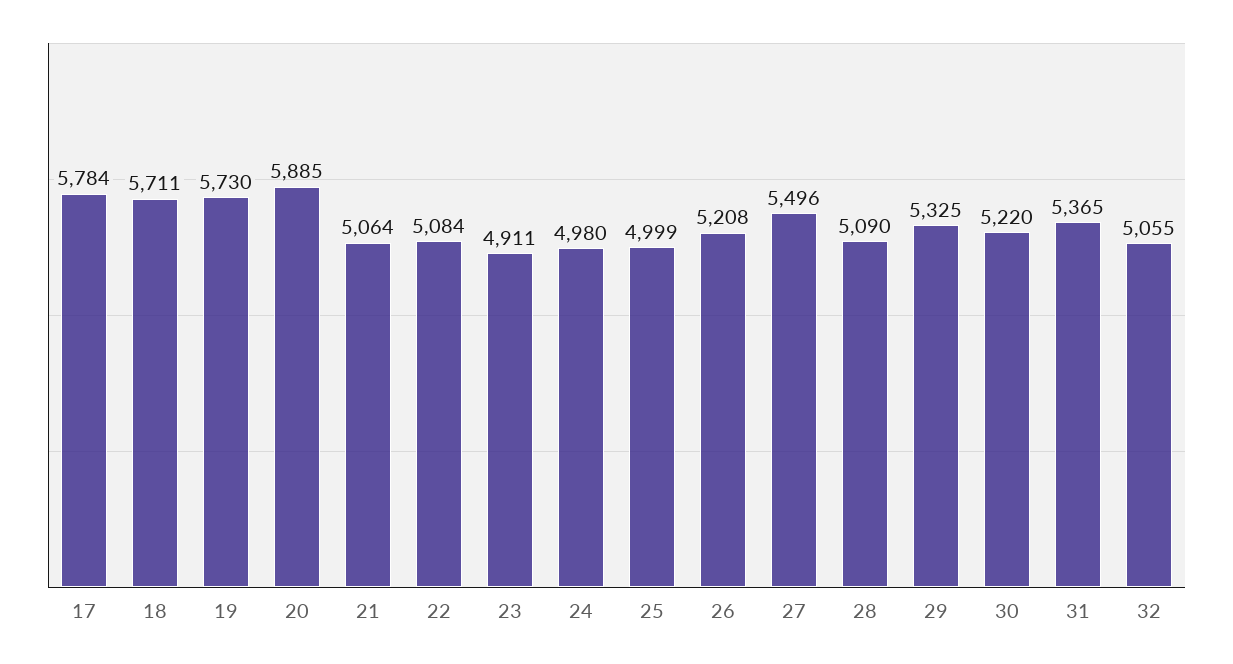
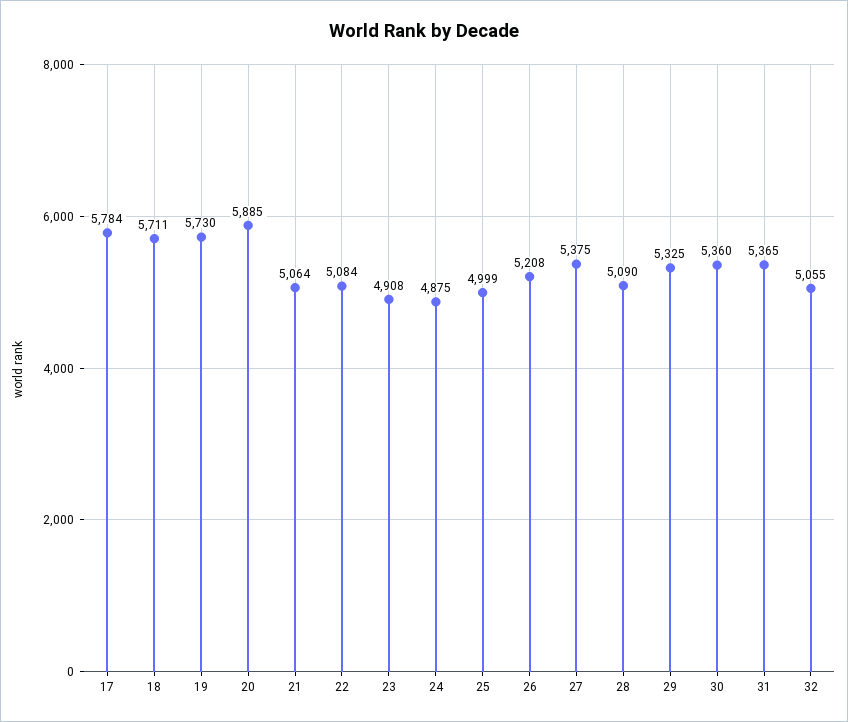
  {
    "17": 5784,
    "18": 5711,
    "19": 5730,
    "20": 5885,
    "21": 5064,
    "22": 5084,
-   "23": 4911,
+   "23": 4908,
-   "24": 4980,
+   "24": 4875,
    "25": 4999,
    "26": 5208,
-   "27": 5496,
+   "27": 5375,
    "28": 5090,
    "29": 5325,
-   "30": 5220,
+   "30": 5360,
    "31": 5365,
    "32": 5055
  }

